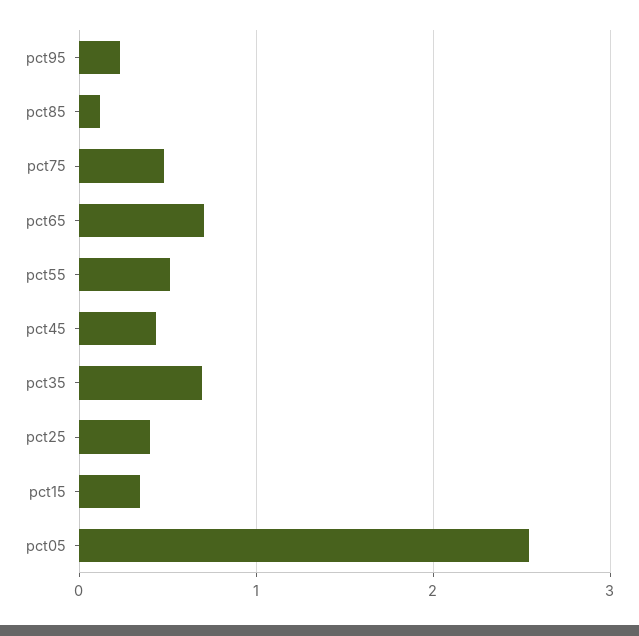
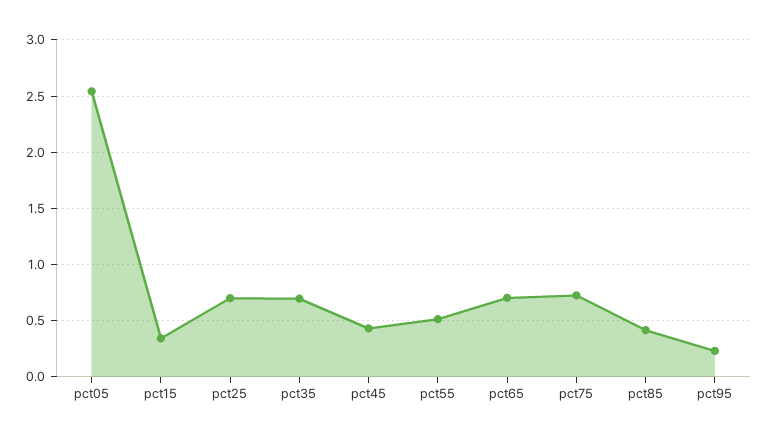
  {
    "pct95": 0.2,
-   "pct85": 0.1,
+   "pct85": 0.4,
-   "pct75": 0.5,
+   "pct75": 0.7,
    "pct65": 0.7,
    "pct55": 0.5,
    "pct45": 0.4,
    "pct35": 0.7,
-   "pct25": 0.4,
+   "pct25": 0.7,
    "pct15": 0.3,
    "pct05": 2.5
  }

